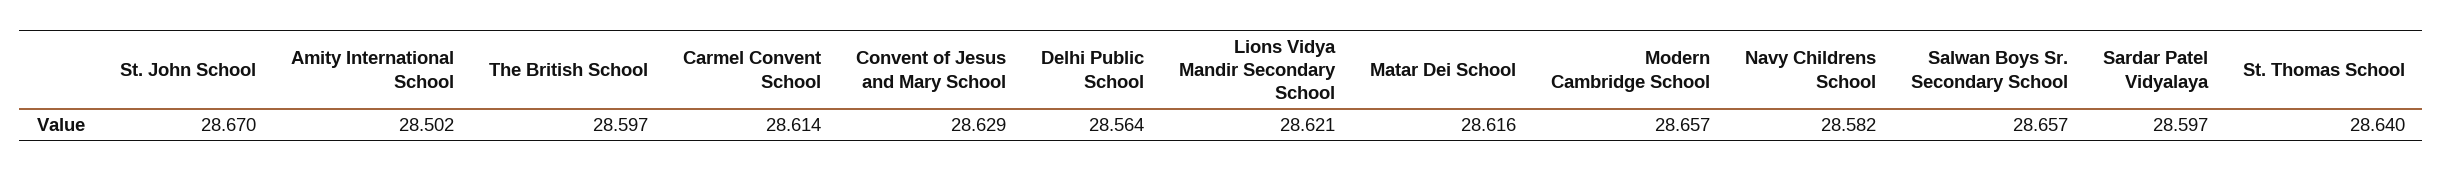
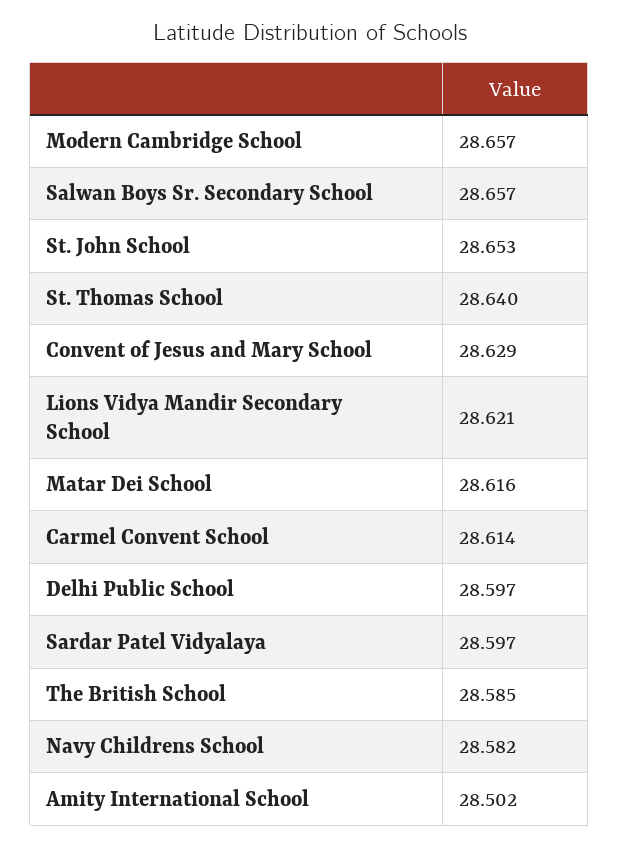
  {
-   "St. John School": 28.67,
+   "St. John School": 28.653,
    "Amity International School": 28.502,
-   "The British School": 28.597,
+   "The British School": 28.585,
    "Carmel Convent School": 28.614,
    "Convent of Jesus and Mary School": 28.629,
-   "Delhi Public School": 28.564,
+   "Delhi Public School": 28.597,
    "Lions Vidya Mandir Secondary School": 28.621,
    "Matar Dei School": 28.616,
    "Modern Cambridge School": 28.657,
    "Navy Childrens School": 28.582,
    "Salwan Boys Sr. Secondary School": 28.657,
    "Sardar Patel Vidyalaya": 28.597,
    "St. Thomas School": 28.64
  }

